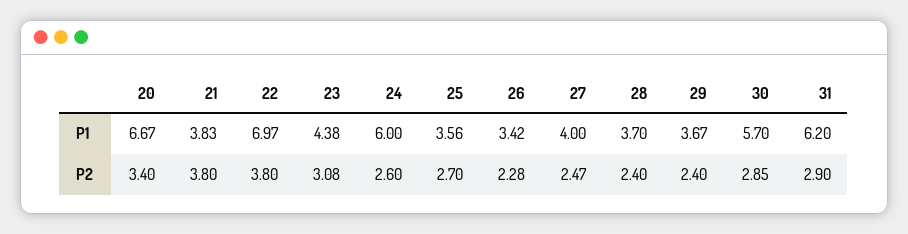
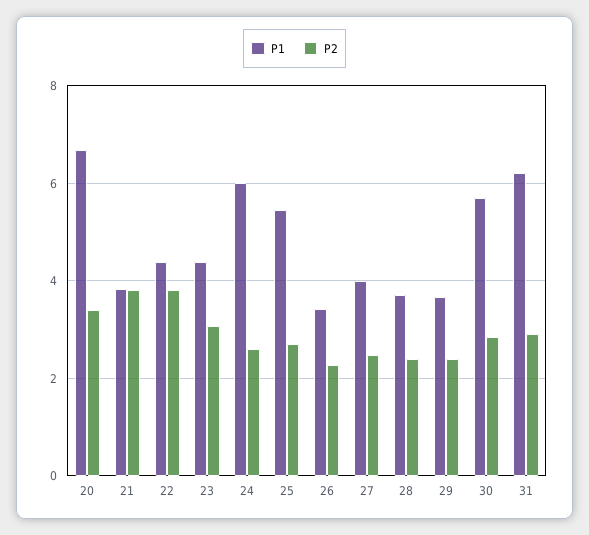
  {
    "P1": {
      "20": 6.67,
      "21": 3.83,
-     "22": 6.97,
+     "22": 4.4,
      "23": 4.38,
      "24": 6,
-     "25": 3.56,
+     "25": 5.4,
      "26": 3.42,
      "27": 4,
      "28": 3.7,
      "29": 3.67,
      "30": 5.7,
      "31": 6.2
    },
    "P2": {
      "20": 3.4,
      "21": 3.8,
      "22": 3.8,
      "23": 3.08,
      "24": 2.6,
      "25": 2.7,
      "26": 2.28,
      "27": 2.47,
      "28": 2.4,
      "29": 2.4,
      "30": 2.85,
      "31": 2.9
    }
  }

